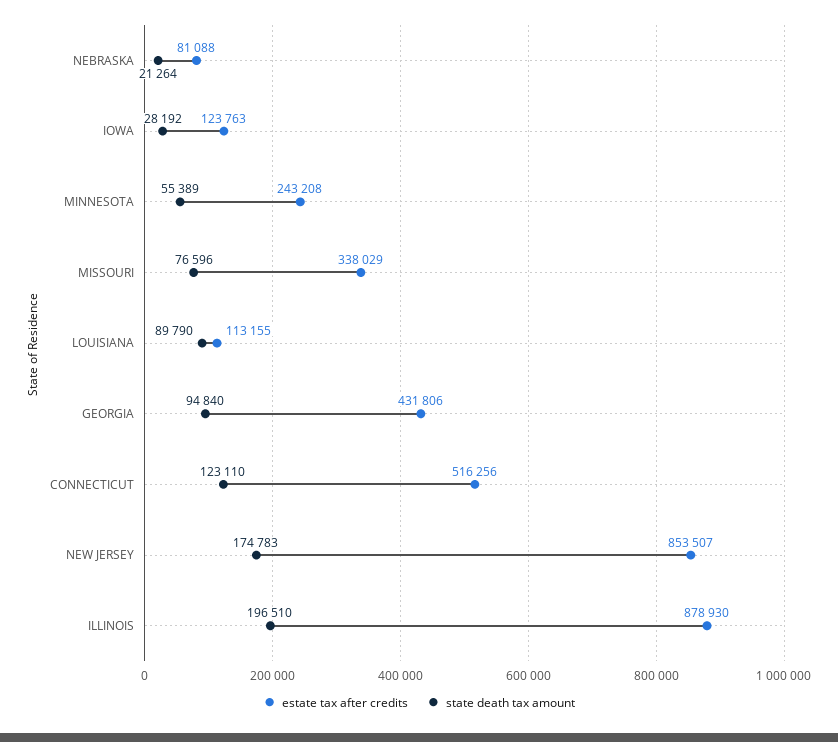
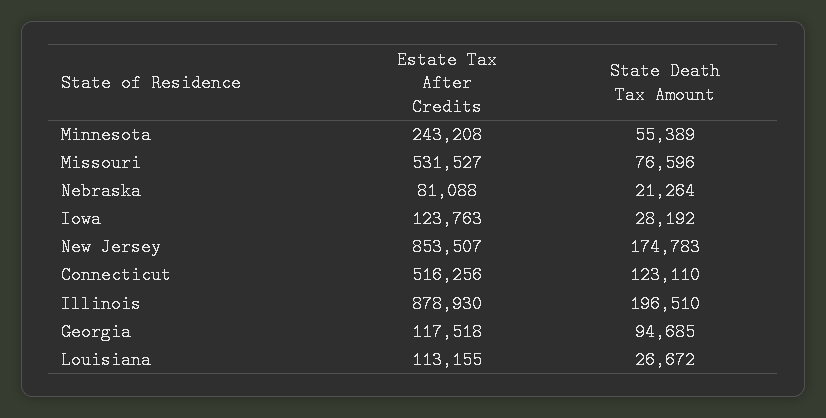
  {
    "estate tax after credits": {
      "NEBRASKA": 81088,
      "IOWA": 123763,
      "MINNESOTA": 243208,
-     "MISSOURI": 338029,
+     "MISSOURI": 531527,
      "LOUISIANA": 113155,
-     "GEORGIA": 431806,
+     "GEORGIA": 117518,
      "CONNECTICUT": 516256,
      "NEW JERSEY": 853507,
      "ILLINOIS": 878930
    },
    "state death tax amount": {
      "NEBRASKA": 21264,
      "IOWA": 28192,
      "MINNESOTA": 55389,
      "MISSOURI": 76596,
-     "LOUISIANA": 89790,
+     "LOUISIANA": 26672,
-     "GEORGIA": 94840,
+     "GEORGIA": 94685,
      "CONNECTICUT": 123110,
      "NEW JERSEY": 174783,
      "ILLINOIS": 196510
    }
  }

